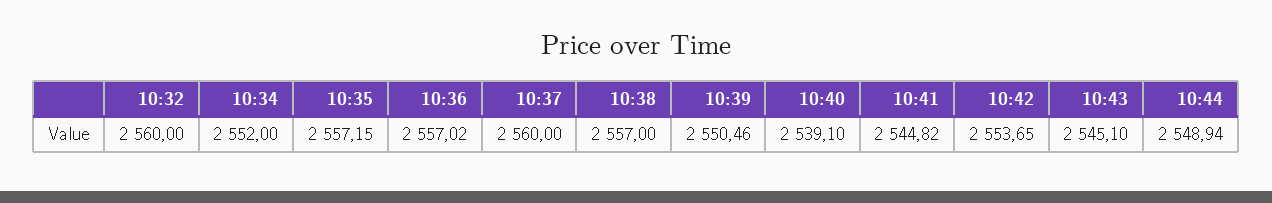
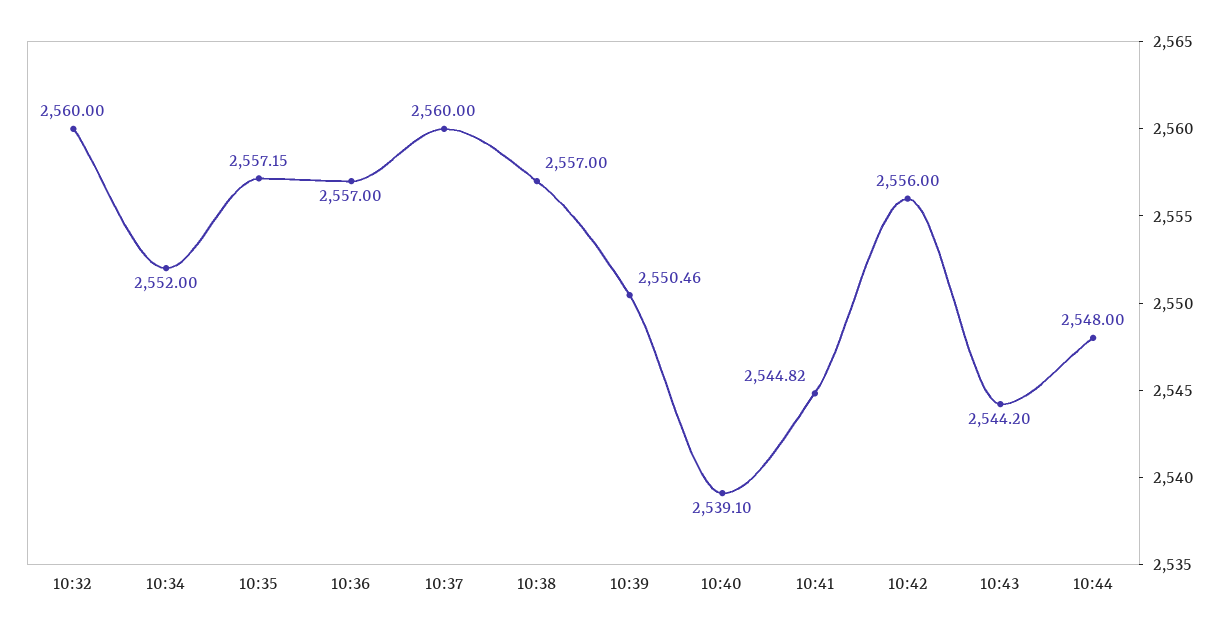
  {
    "10:32": 2560,
    "10:34": 2552,
    "10:35": 2557.15,
-   "10:36": 2557.02,
+   "10:36": 2557,
    "10:37": 2560,
    "10:38": 2557,
    "10:39": 2550.46,
    "10:40": 2539.1,
    "10:41": 2544.82,
-   "10:42": 2553.65,
+   "10:42": 2556,
-   "10:43": 2545.1,
+   "10:43": 2544.2,
-   "10:44": 2548.94
+   "10:44": 2548
  }

